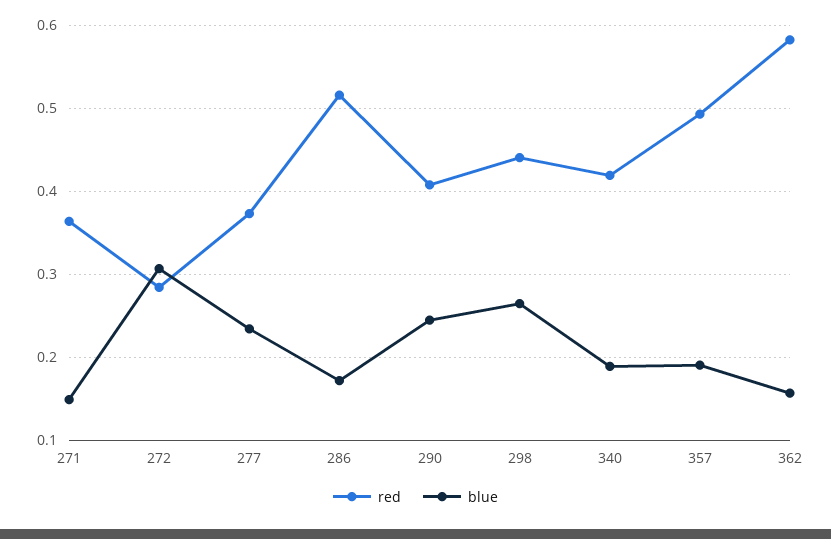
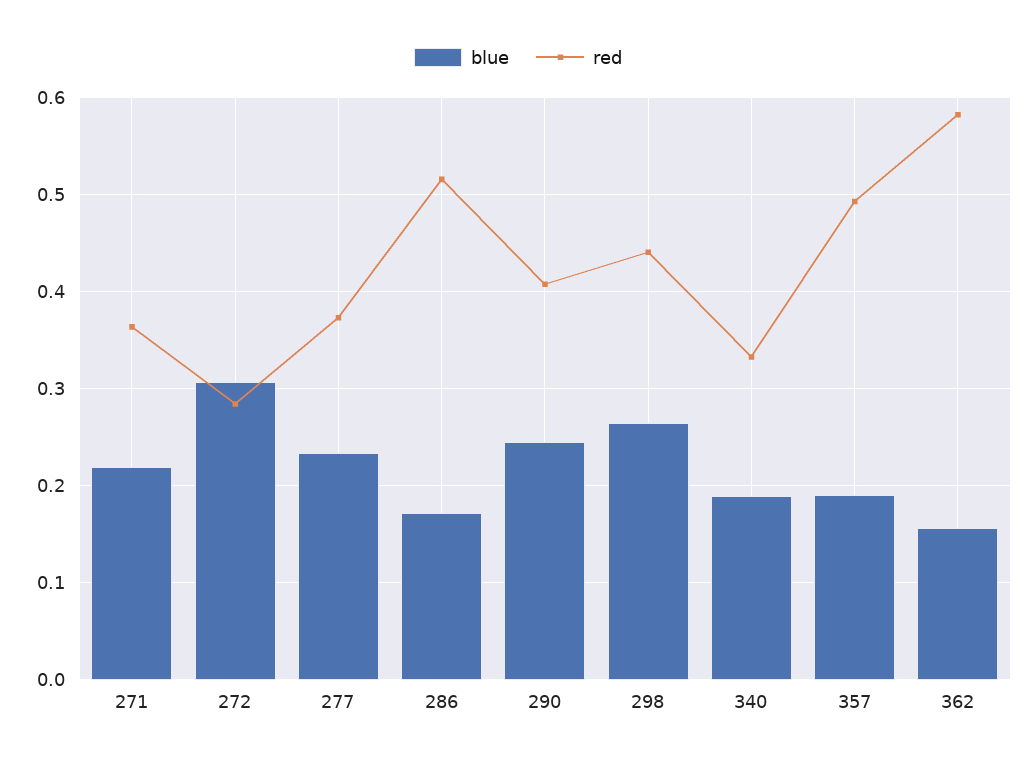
  {
    "red": {
      "271": 0.36,
      "272": 0.28,
      "277": 0.37,
      "286": 0.52,
      "290": 0.41,
      "298": 0.44,
-     "340": 0.42,
+     "340": 0.33,
      "357": 0.49,
      "362": 0.58
    },
    "blue": {
-     "271": 0.15,
+     "271": 0.22,
      "272": 0.31,
      "277": 0.23,
      "286": 0.17,
      "290": 0.24,
      "298": 0.26,
      "340": 0.19,
      "357": 0.19,
      "362": 0.16
    }
  }

